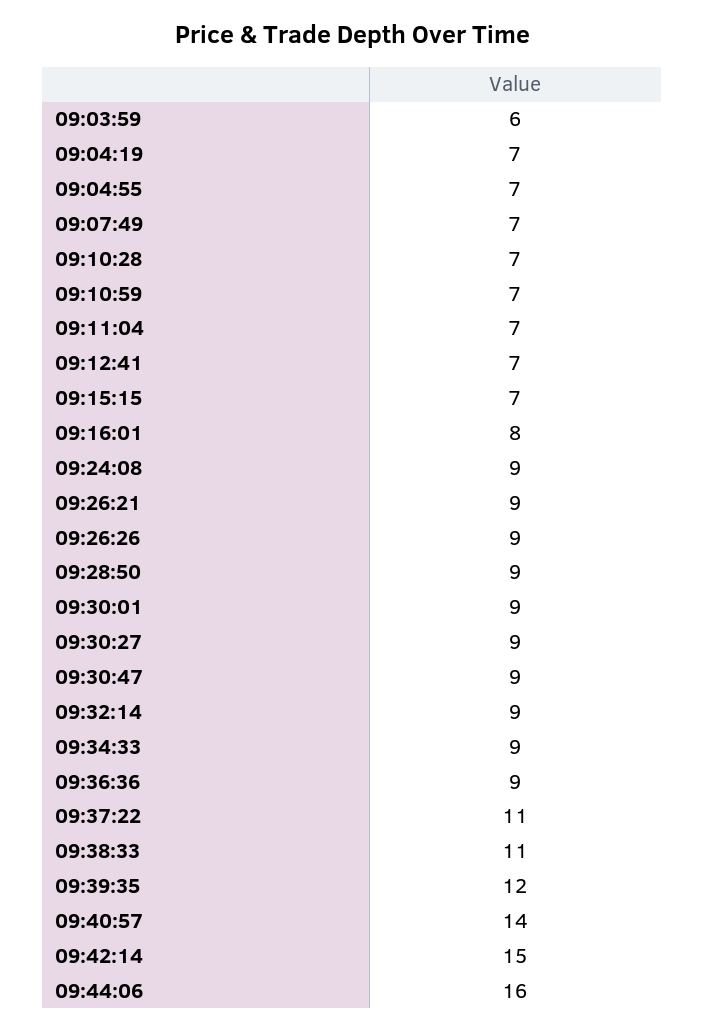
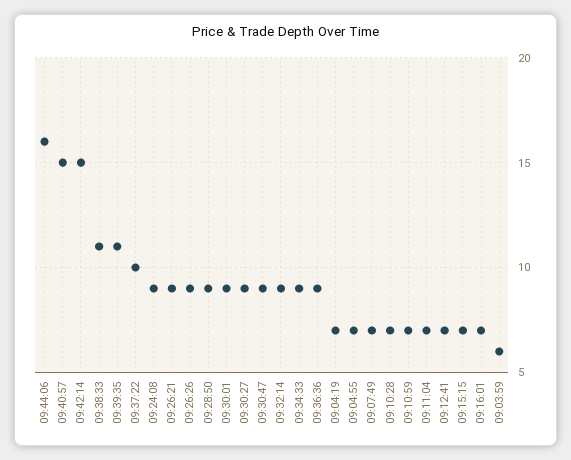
  {
    "09:03:59": 6,
    "09:04:19": 7,
    "09:04:55": 7,
    "09:07:49": 7,
    "09:10:28": 7,
    "09:10:59": 7,
    "09:11:04": 7,
    "09:12:41": 7,
    "09:15:15": 7,
-   "09:16:01": 8,
+   "09:16:01": 7,
    "09:24:08": 9,
    "09:26:21": 9,
    "09:26:26": 9,
    "09:28:50": 9,
    "09:30:01": 9,
    "09:30:27": 9,
    "09:30:47": 9,
    "09:32:14": 9,
    "09:34:33": 9,
    "09:36:36": 9,
-   "09:37:22": 11,
+   "09:37:22": 10,
    "09:38:33": 11,
-   "09:39:35": 12,
+   "09:39:35": 11,
-   "09:40:57": 14,
+   "09:40:57": 15,
    "09:42:14": 15,
    "09:44:06": 16
  }

